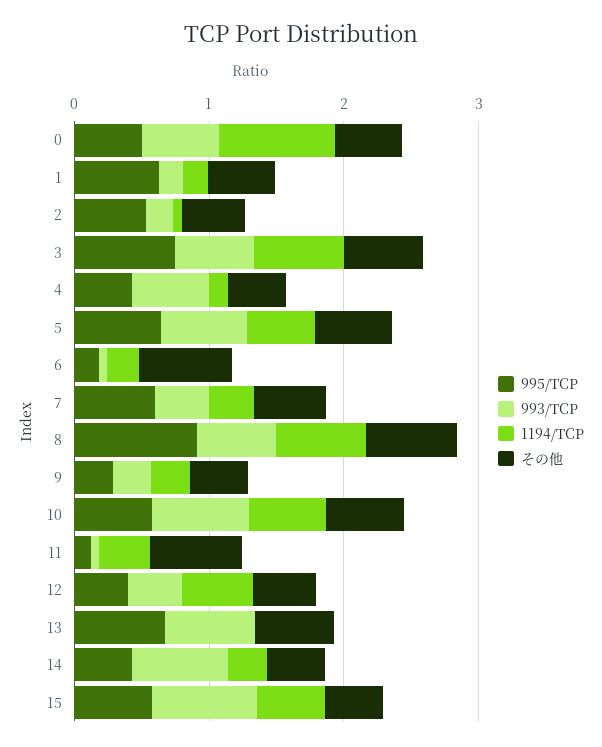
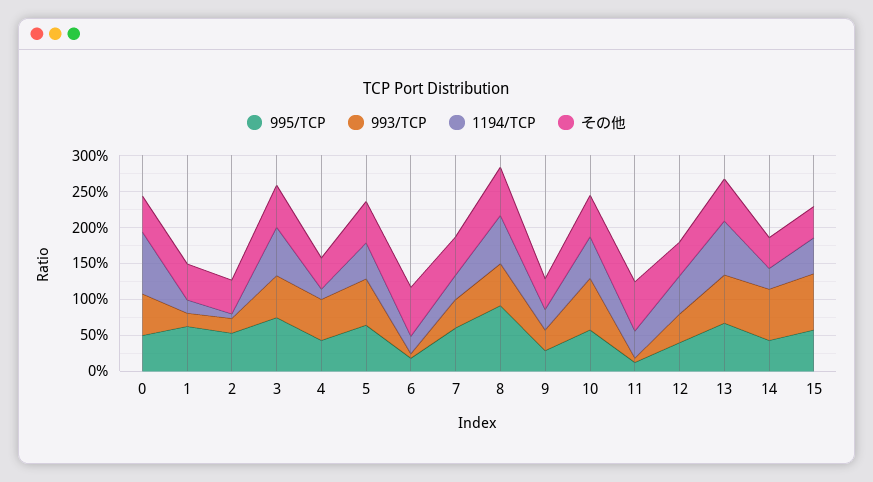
  {
    "995/TCP": {
      "0": 0.6,
      "1": 0.6,
      "2": 0.6,
      "3": 0.8,
      "4": 0.4,
      "5": 0.6,
      "6": 0.2,
      "7": 0.6,
      "8": 1,
      "9": 0.2,
      "10": 0.6,
      "11": 0.2,
      "12": 0.4,
      "13": 0.6,
      "14": 0.4,
      "15": 0.6
    },
    "993/TCP": {
      "0": 0.6,
      "1": 0.2,
      "2": 0.2,
      "3": 0.6,
      "4": 0.6,
      "5": 0.6,
      "6": 0,
      "7": 0.4,
      "8": 0.6,
      "9": 0.2,
      "10": 0.8,
      "11": 0,
      "12": 0.4,
      "13": 0.6,
      "14": 0.8,
      "15": 0.8
    },
    "1194/TCP": {
      "0": 0.8,
      "1": 0.2,
      "2": 0,
      "3": 0.6,
      "4": 0.2,
      "5": 0.6,
      "6": 0.2,
      "7": 0.4,
      "8": 0.6,
      "9": 0.2,
      "10": 0.6,
      "11": 0.4,
      "12": 0.6,
-     "13": 0,
+     "13": 0.75,
      "14": 0.2,
      "15": 0.6
    },
    "その他": {
      "0": 0.6,
      "1": 0.6,
      "2": 0.4,
      "3": 0.6,
      "4": 0.4,
      "5": 0.6,
      "6": 0.6,
      "7": 0.6,
      "8": 0.6,
      "9": 0.4,
      "10": 0.6,
      "11": 0.6,
      "12": 0.4,
      "13": 0.6,
      "14": 0.4,
      "15": 0.4
    }
  }

